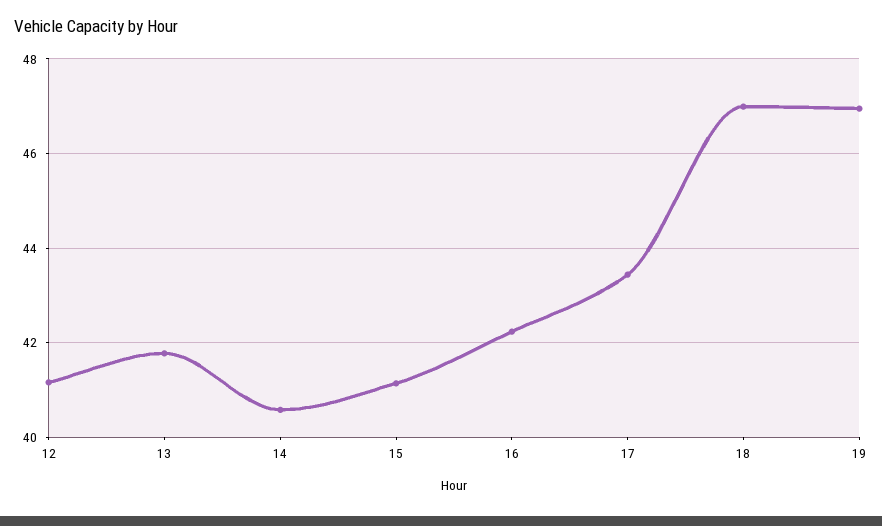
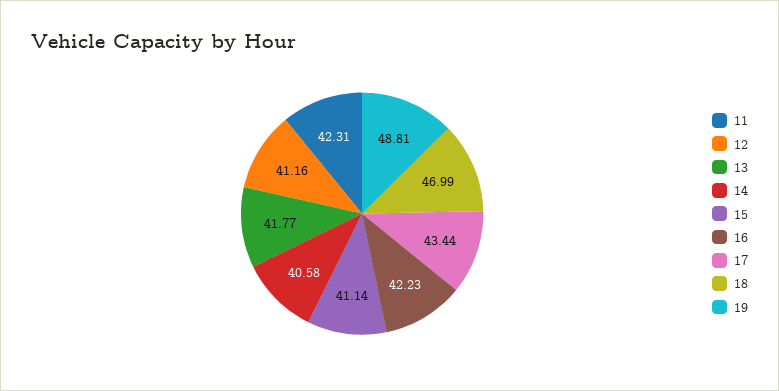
  {
    "12": 41.16,
    "13": 41.77,
    "14": 40.58,
    "15": 41.14,
    "16": 42.23,
    "17": 43.44,
    "18": 46.99,
-   "19": 47
+   "19": 48.81,
+   "11": 42.31
  }

